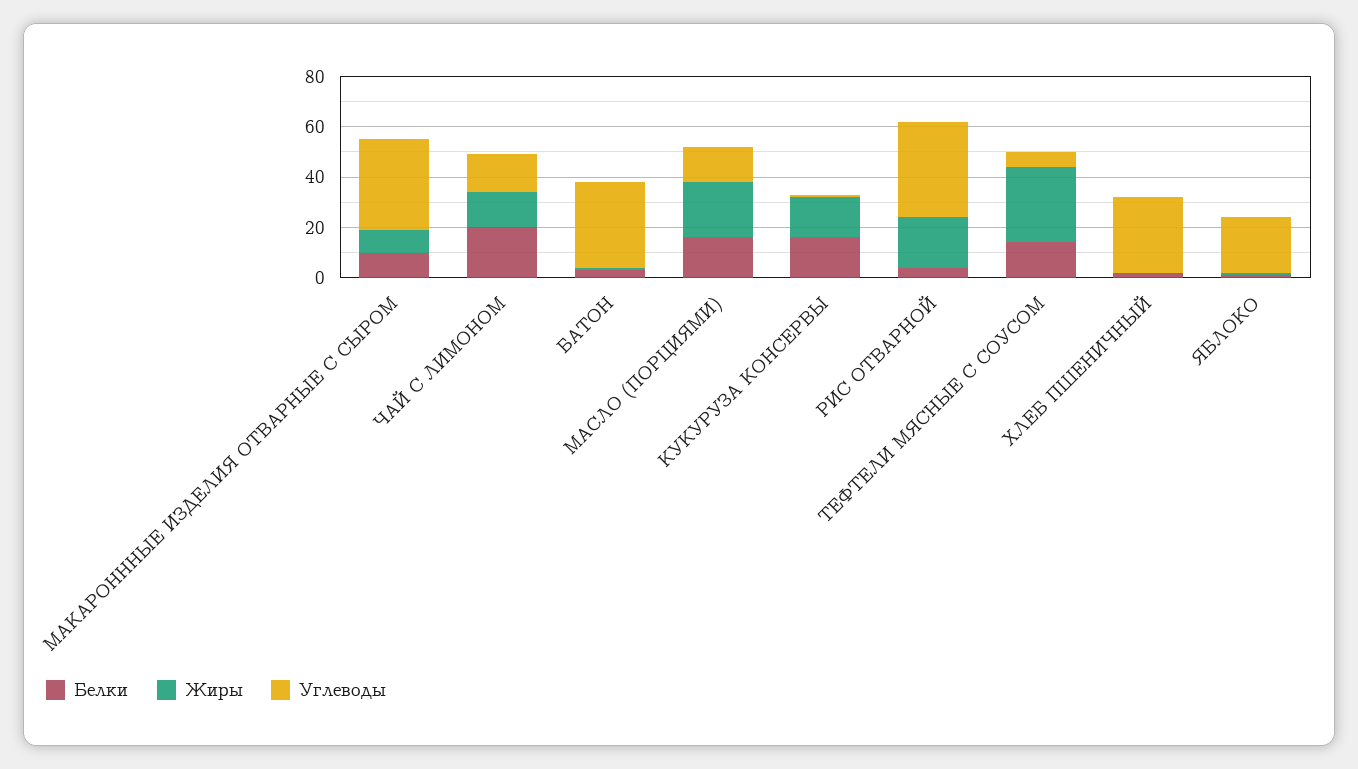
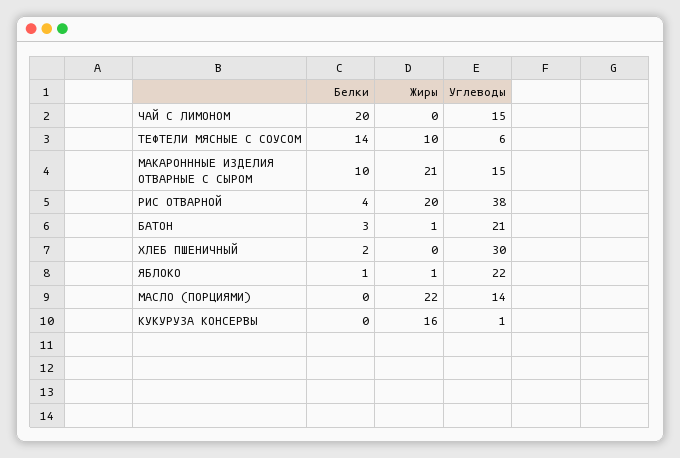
  {
    "Белки": {
      "МАКАРОНННЫЕ ИЗДЕЛИЯ ОТВАРНЫЕ С СЫРОМ": 10,
      "ЧАЙ С ЛИМОНОМ": 20,
      "БАТОН": 3,
-     "МАСЛО (ПОРЦИЯМИ)": 15,
+     "МАСЛО (ПОРЦИЯМИ)": 0,
-     "КУКУРУЗА КОНСЕРВЫ": 15,
+     "КУКУРУЗА КОНСЕРВЫ": 0,
      "РИС ОТВАРНОЙ": 4,
      "ТЕФТЕЛИ МЯСНЫЕ С СОУСОМ": 14,
      "ХЛЕБ ПШЕНИЧНЫЙ": 2,
      "ЯБЛОКО": 1
    },
    "Жиры": {
-     "МАКАРОНННЫЕ ИЗДЕЛИЯ ОТВАРНЫЕ С СЫРОМ": 10,
+     "МАКАРОНННЫЕ ИЗДЕЛИЯ ОТВАРНЫЕ С СЫРОМ": 21,
-     "ЧАЙ С ЛИМОНОМ": 15,
+     "ЧАЙ С ЛИМОНОМ": 0,
      "БАТОН": 1,
      "МАСЛО (ПОРЦИЯМИ)": 22,
      "КУКУРУЗА КОНСЕРВЫ": 16,
      "РИС ОТВАРНОЙ": 20,
-     "ТЕФТЕЛИ МЯСНЫЕ С СОУСОМ": 30,
+     "ТЕФТЕЛИ МЯСНЫЕ С СОУСОМ": 10,
      "ХЛЕБ ПШЕНИЧНЫЙ": 0,
      "ЯБЛОКО": 1
    },
    "Углеводы": {
-     "МАКАРОНННЫЕ ИЗДЕЛИЯ ОТВАРНЫЕ С СЫРОМ": 35,
+     "МАКАРОНННЫЕ ИЗДЕЛИЯ ОТВАРНЫЕ С СЫРОМ": 15,
      "ЧАЙ С ЛИМОНОМ": 15,
-     "БАТОН": 35,
+     "БАТОН": 21,
      "МАСЛО (ПОРЦИЯМИ)": 14,
      "КУКУРУЗА КОНСЕРВЫ": 1,
      "РИС ОТВАРНОЙ": 38,
      "ТЕФТЕЛИ МЯСНЫЕ С СОУСОМ": 6,
      "ХЛЕБ ПШЕНИЧНЫЙ": 30,
      "ЯБЛОКО": 22
    }
  }

